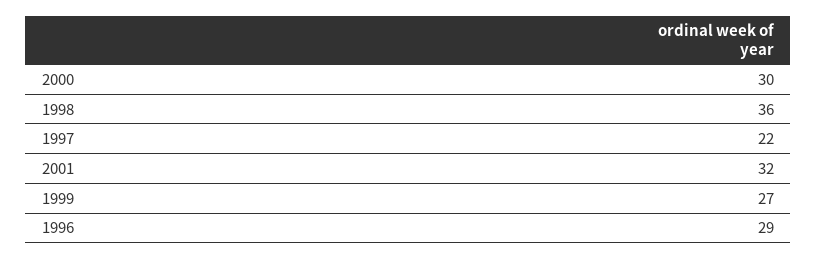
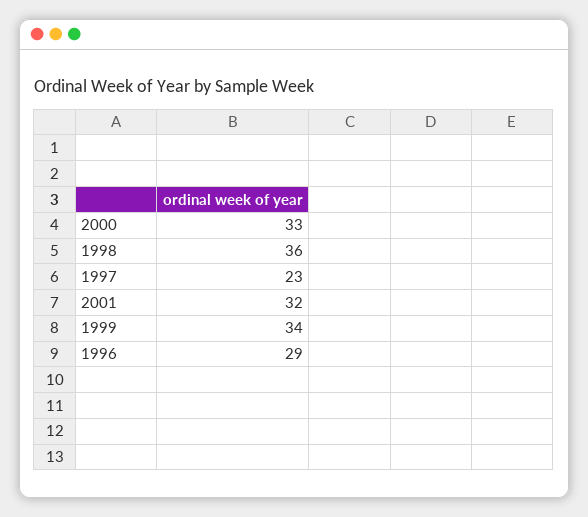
  {
-   "2000": 30,
+   "2000": 33,
    "1998": 36,
-   "1997": 22,
+   "1997": 23,
    "2001": 32,
-   "1999": 27,
+   "1999": 34,
    "1996": 29
  }

